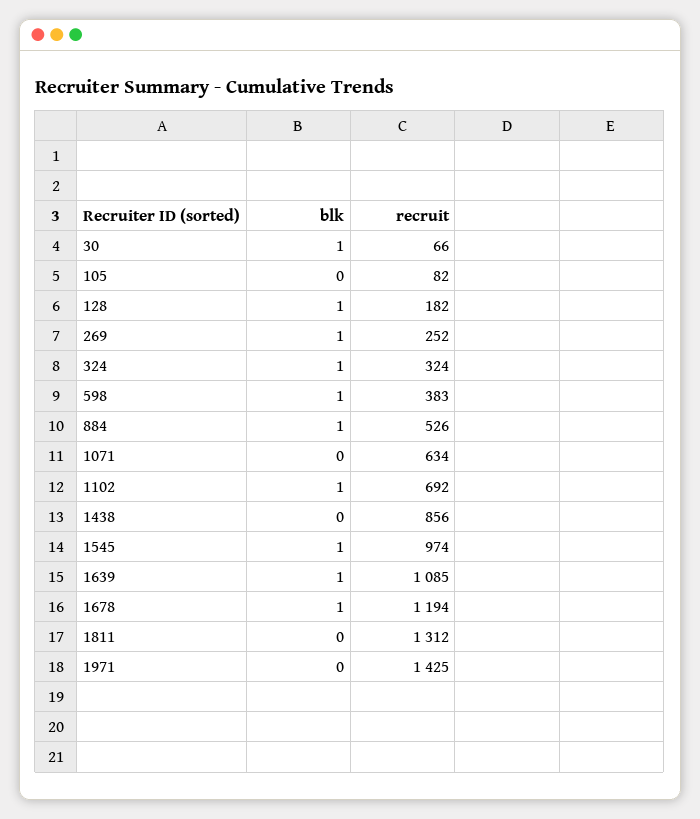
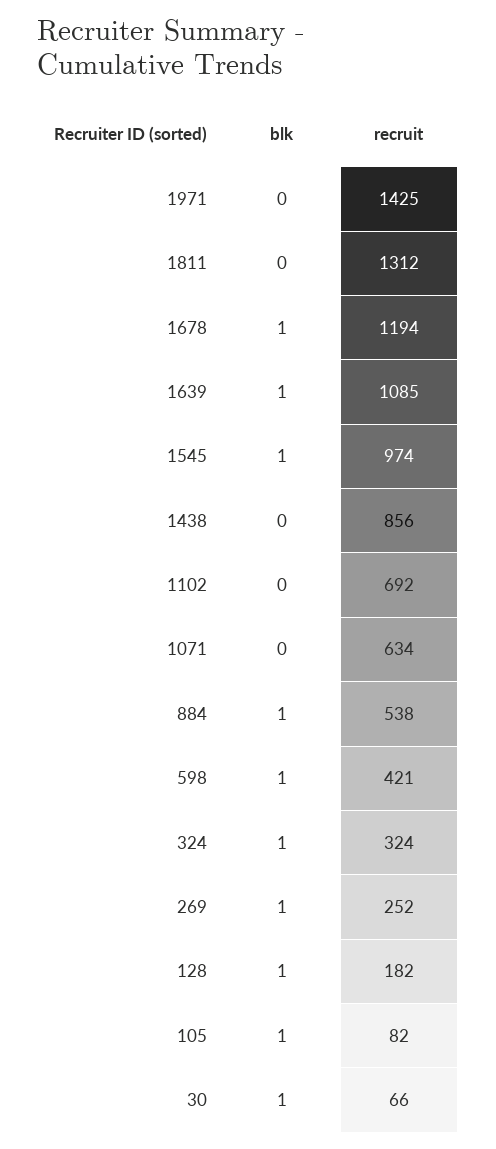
  {
    "blk": {
      "30": 1,
-     "105": 0,
+     "105": 1,
      "128": 1,
      "269": 1,
      "324": 1,
      "598": 1,
      "884": 1,
      "1071": 0,
-     "1102": 1,
+     "1102": 0,
      "1438": 0,
      "1545": 1,
      "1639": 1,
      "1678": 1,
      "1811": 0,
      "1971": 0
    },
    "recruit": {
      "30": 66,
      "105": 82,
      "128": 182,
      "269": 252,
      "324": 324,
-     "598": 383,
+     "598": 421,
-     "884": 526,
+     "884": 538,
      "1071": 634,
      "1102": 692,
      "1438": 856,
      "1545": 974,
      "1639": 1085,
      "1678": 1194,
      "1811": 1312,
      "1971": 1425
    }
  }

